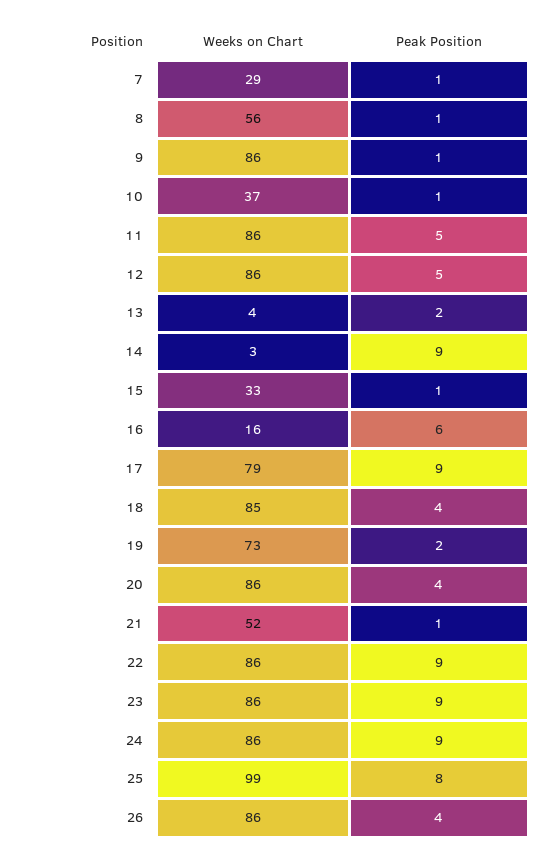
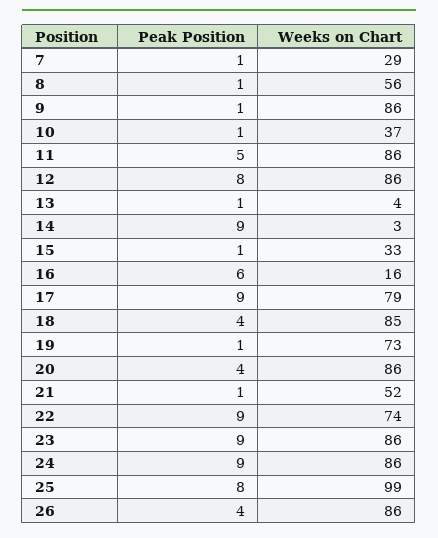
  {
    "Weeks on Chart": {
      "7": 29,
      "8": 56,
      "9": 86,
      "10": 37,
      "11": 86,
      "12": 86,
      "13": 4,
      "14": 3,
      "15": 33,
      "16": 16,
      "17": 79,
      "18": 85,
      "19": 73,
      "20": 86,
      "21": 52,
-     "22": 86,
+     "22": 74,
      "23": 86,
      "24": 86,
      "25": 99,
      "26": 86
    },
    "Peak Position": {
      "7": 1,
      "8": 1,
      "9": 1,
      "10": 1,
      "11": 5,
-     "12": 5,
+     "12": 8,
-     "13": 2,
+     "13": 1,
      "14": 9,
      "15": 1,
      "16": 6,
      "17": 9,
      "18": 4,
-     "19": 2,
+     "19": 1,
      "20": 4,
      "21": 1,
      "22": 9,
      "23": 9,
      "24": 9,
      "25": 8,
      "26": 4
    }
  }

